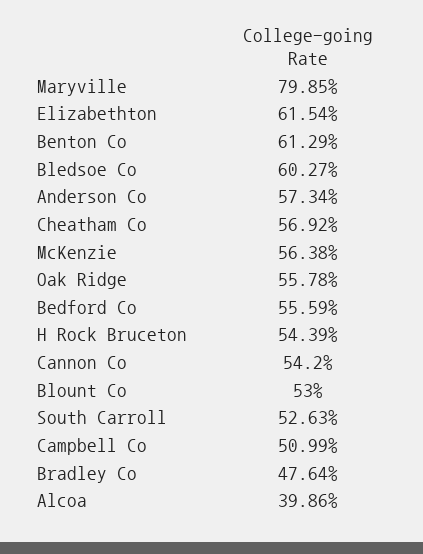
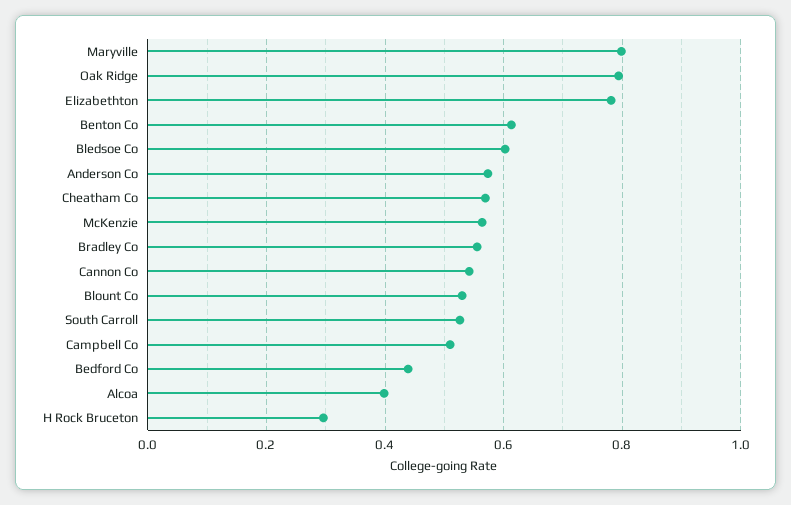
  {
    "Maryville": 0.7985,
-   "Elizabethton": 0.6154,
+   "Elizabethton": 0.78,
    "Benton Co": 0.6129,
    "Bledsoe Co": 0.6027,
    "Anderson Co": 0.5734,
    "Cheatham Co": 0.5692,
    "McKenzie": 0.5638,
-   "Oak Ridge": 0.5578,
+   "Oak Ridge": 0.8,
-   "Bedford Co": 0.5559,
+   "Bedford Co": 0.44,
-   "H Rock Bruceton": 0.5439,
+   "H Rock Bruceton": 0.3,
    "Cannon Co": 0.542,
    "Blount Co": 0.53,
    "South Carroll": 0.5263,
    "Campbell Co": 0.5099,
-   "Bradley Co": 0.4764,
+   "Bradley Co": 0.56,
    "Alcoa": 0.3986
  }

